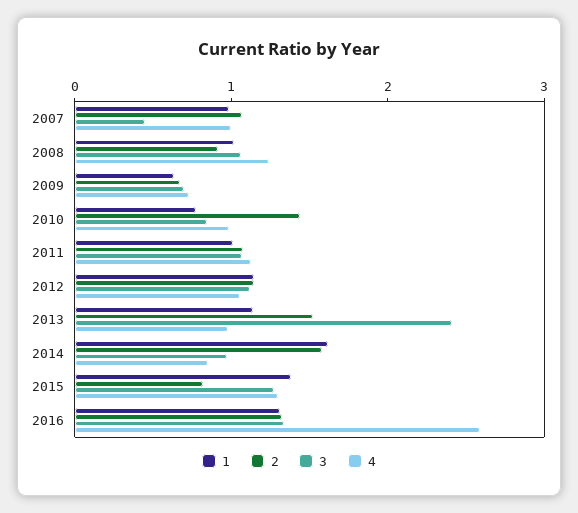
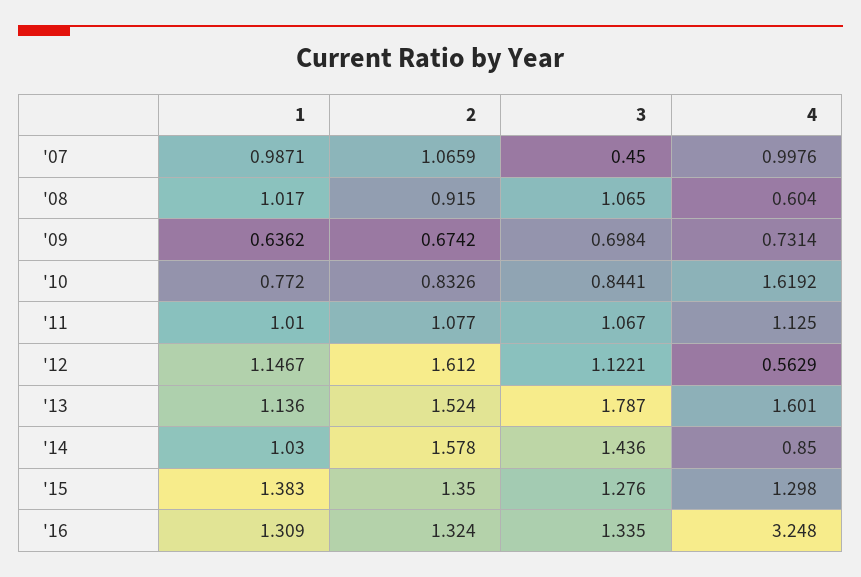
  {
    "1": {
      "2007": 0.9871,
      "2008": 1.017,
      "2009": 0.6362,
      "2010": 0.772,
      "2011": 1.01,
      "2012": 1.1467,
      "2013": 1.136,
-     "2014": 1.6,
+     "2014": 1.03,
      "2015": 1.383,
      "2016": 1.309
    },
    "2": {
      "2007": 1.0659,
      "2008": 0.915,
      "2009": 0.6742,
-     "2010": 1.4,
+     "2010": 0.8326,
      "2011": 1.077,
-     "2012": 1.2,
+     "2012": 1.612,
      "2013": 1.524,
      "2014": 1.578,
-     "2015": 0.8,
+     "2015": 1.35,
      "2016": 1.324
    },
    "3": {
      "2007": 0.45,
      "2008": 1.065,
      "2009": 0.6984,
      "2010": 0.8441,
      "2011": 1.067,
      "2012": 1.1221,
-     "2013": 2.4,
+     "2013": 1.787,
-     "2014": 1,
+     "2014": 1.436,
      "2015": 1.276,
      "2016": 1.335
    },
    "4": {
      "2007": 0.9976,
-     "2008": 1.2,
+     "2008": 0.604,
      "2009": 0.7314,
-     "2010": 1,
+     "2010": 1.6192,
      "2011": 1.125,
-     "2012": 1,
+     "2012": 0.5629,
-     "2013": 1,
+     "2013": 1.601,
      "2014": 0.85,
      "2015": 1.298,
-     "2016": 2.6
+     "2016": 3.248
    }
  }

